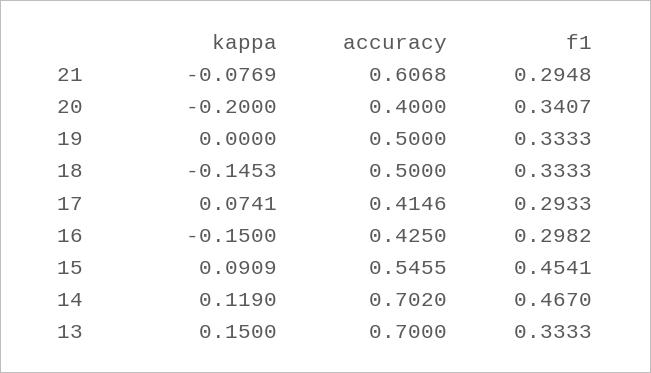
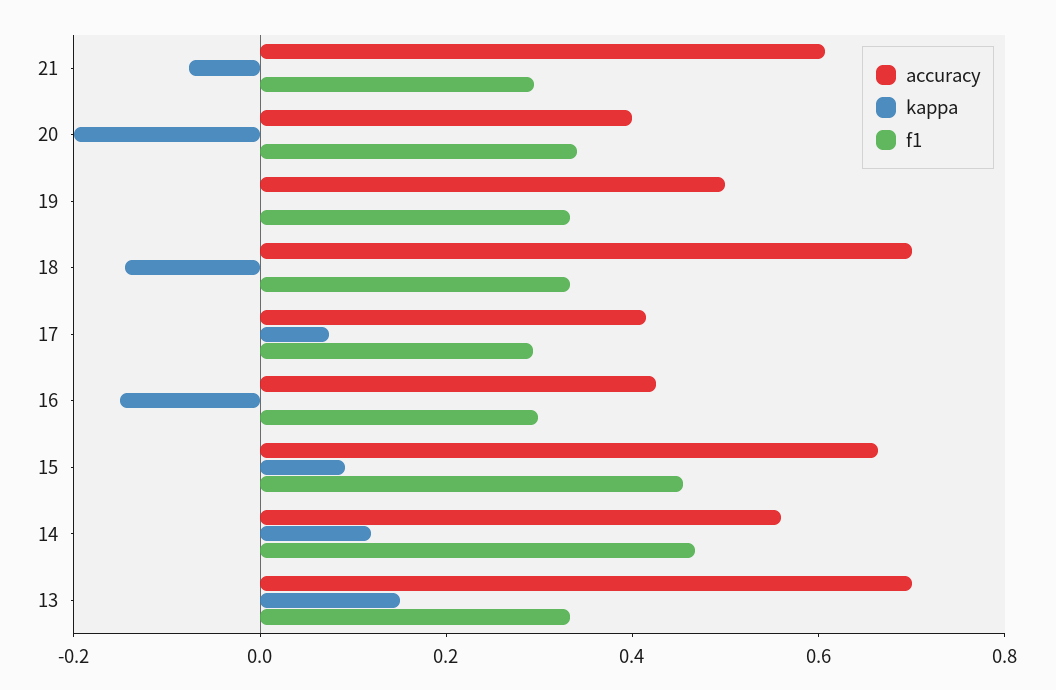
  {
    "kappa": {
      "21": -0.0769,
      "20": -0.2,
      "19": 0,
      "18": -0.1453,
      "17": 0.0741,
      "16": -0.15,
      "15": 0.0909,
      "14": 0.119,
      "13": 0.15
    },
    "accuracy": {
      "21": 0.6068,
      "20": 0.4,
      "19": 0.5,
-     "18": 0.5,
+     "18": 0.7,
      "17": 0.4146,
      "16": 0.425,
-     "15": 0.5455,
+     "15": 0.65,
-     "14": 0.702,
+     "14": 0.55,
      "13": 0.7
    },
    "f1": {
      "21": 0.2948,
      "20": 0.3407,
      "19": 0.3333,
      "18": 0.3333,
      "17": 0.2933,
      "16": 0.2982,
      "15": 0.4541,
      "14": 0.467,
      "13": 0.3333
    }
  }

